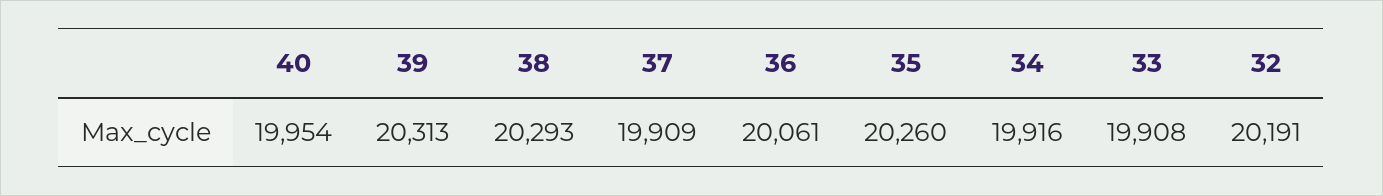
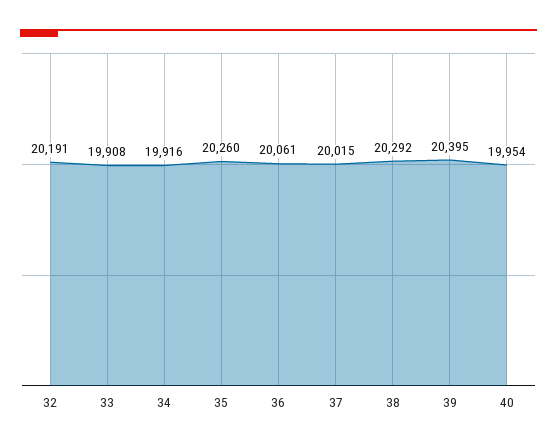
  {
    "40": 19954,
-   "39": 20313,
+   "39": 20395,
-   "38": 20293,
+   "38": 20292,
-   "37": 19909,
+   "37": 20015,
    "36": 20061,
    "35": 20260,
    "34": 19916,
    "33": 19908,
    "32": 20191
  }

